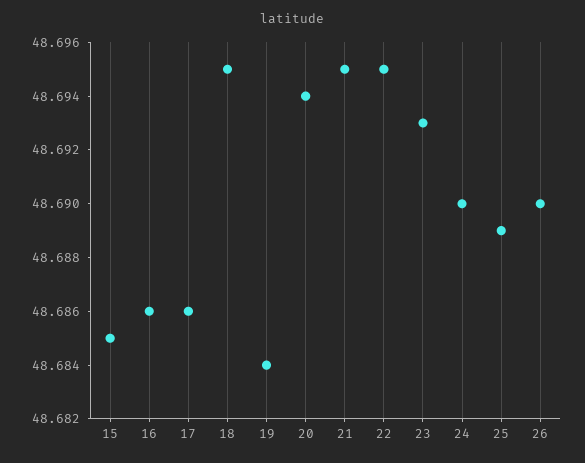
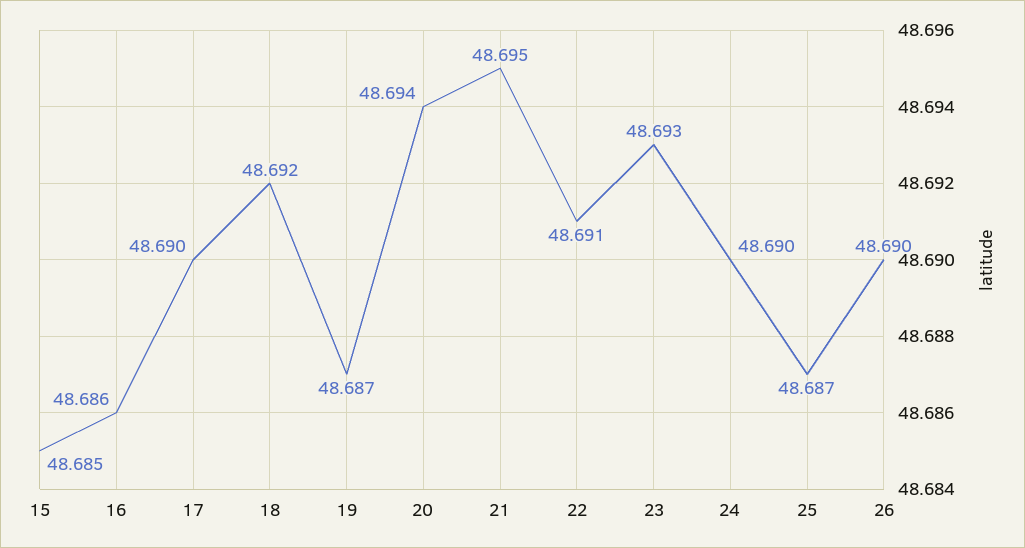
  {
    "15": 48.685,
    "16": 48.686,
-   "17": 48.686,
+   "17": 48.69,
-   "18": 48.695,
+   "18": 48.692,
-   "19": 48.684,
+   "19": 48.687,
    "20": 48.694,
    "21": 48.695,
-   "22": 48.695,
+   "22": 48.691,
    "23": 48.693,
    "24": 48.69,
-   "25": 48.689,
+   "25": 48.687,
    "26": 48.69
  }

